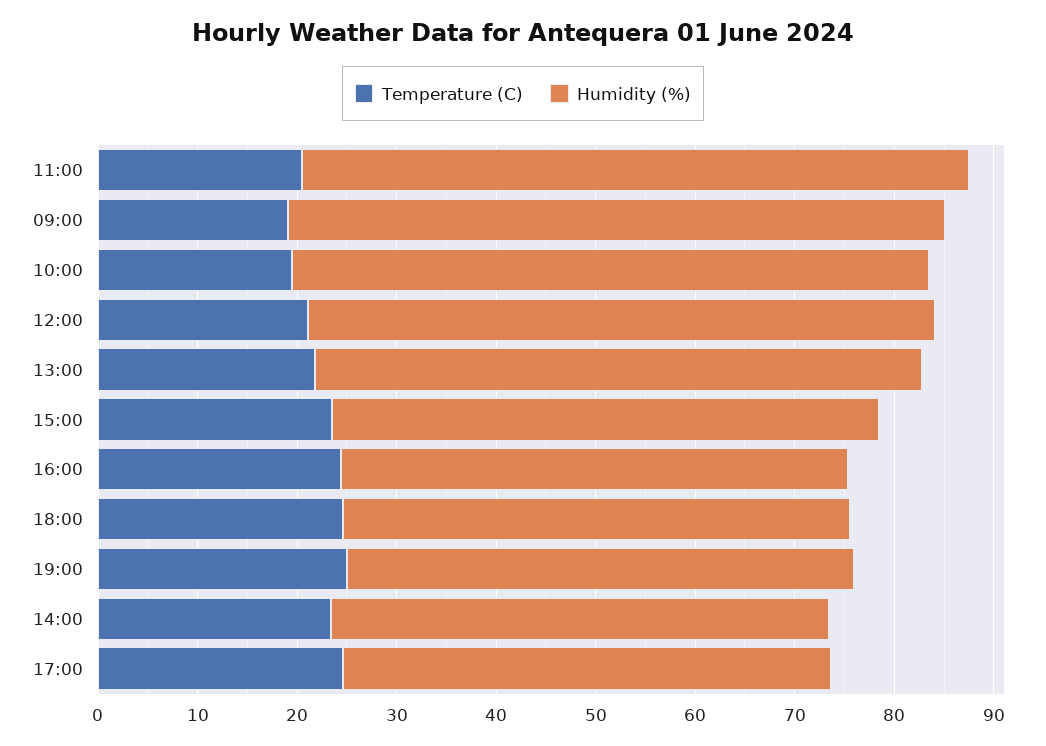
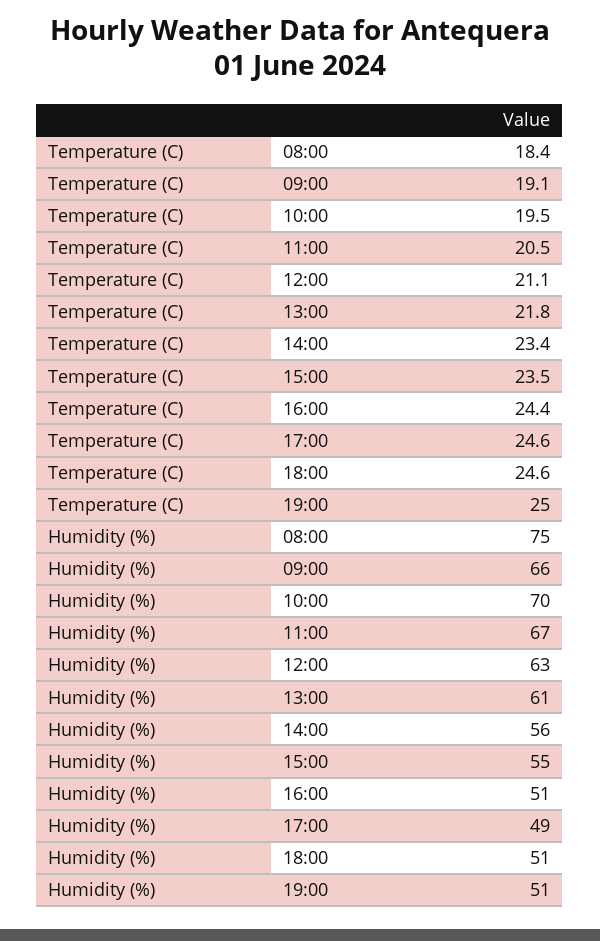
  {
    "Temperature (C)": {
      "11:00": 20.5,
      "09:00": 19.1,
      "10:00": 19.5,
      "12:00": 21.1,
      "13:00": 21.8,
      "15:00": 23.5,
      "16:00": 24.4,
      "18:00": 24.6,
      "19:00": 25,
      "14:00": 23.4,
-     "17:00": 24.6
+     "17:00": 24.6,
+     "08:00": 18.4
    },
    "Humidity (%)": {
      "11:00": 67,
      "09:00": 66,
-     "10:00": 64,
+     "10:00": 70,
      "12:00": 63,
      "13:00": 61,
      "15:00": 55,
      "16:00": 51,
      "18:00": 51,
      "19:00": 51,
-     "14:00": 50,
+     "14:00": 56,
-     "17:00": 49
+     "17:00": 49,
+     "08:00": 75
    }
  }

